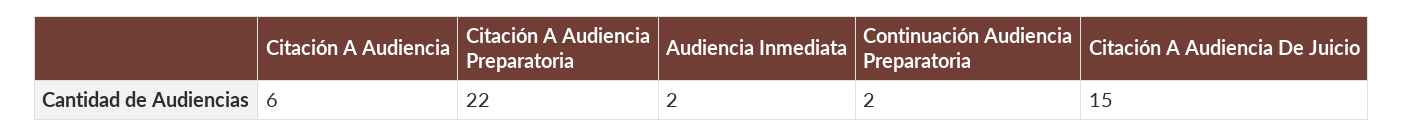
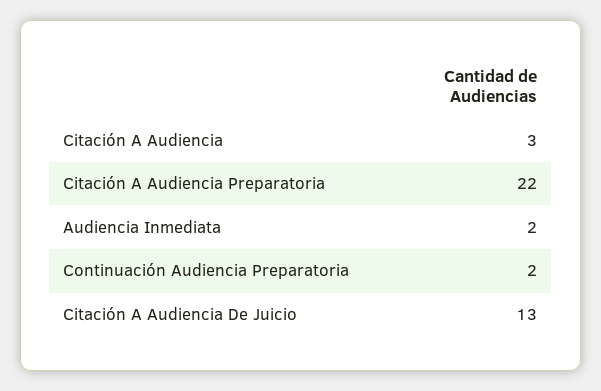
  {
-   "Citación A Audiencia": 6,
+   "Citación A Audiencia": 3,
    "Citación A Audiencia Preparatoria": 22,
    "Audiencia Inmediata": 2,
    "Continuación Audiencia Preparatoria": 2,
-   "Citación A Audiencia De Juicio": 15
+   "Citación A Audiencia De Juicio": 13
  }

